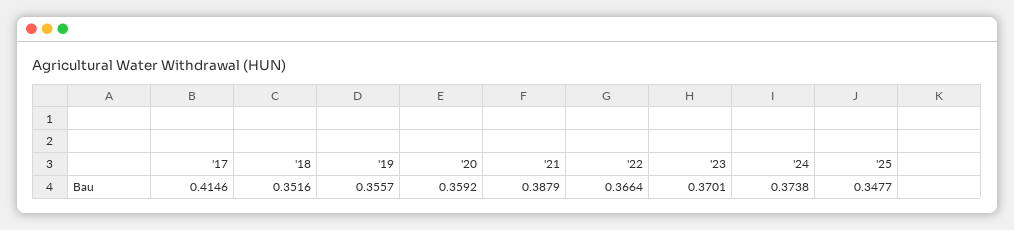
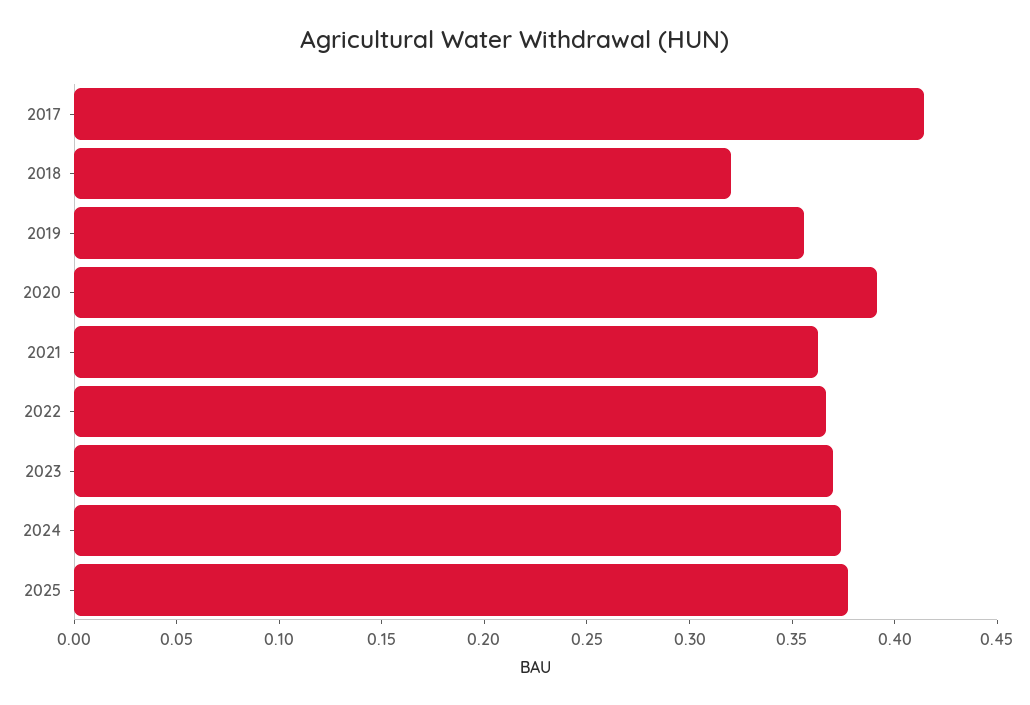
  {
    "'17": 0.4146,
-   "'18": 0.3516,
+   "'18": 0.32,
    "'19": 0.3557,
-   "'20": 0.3592,
+   "'20": 0.39,
-   "'21": 0.3879,
+   "'21": 0.36,
    "'22": 0.3664,
    "'23": 0.3701,
    "'24": 0.3738,
-   "'25": 0.3477
+   "'25": 0.38
  }

